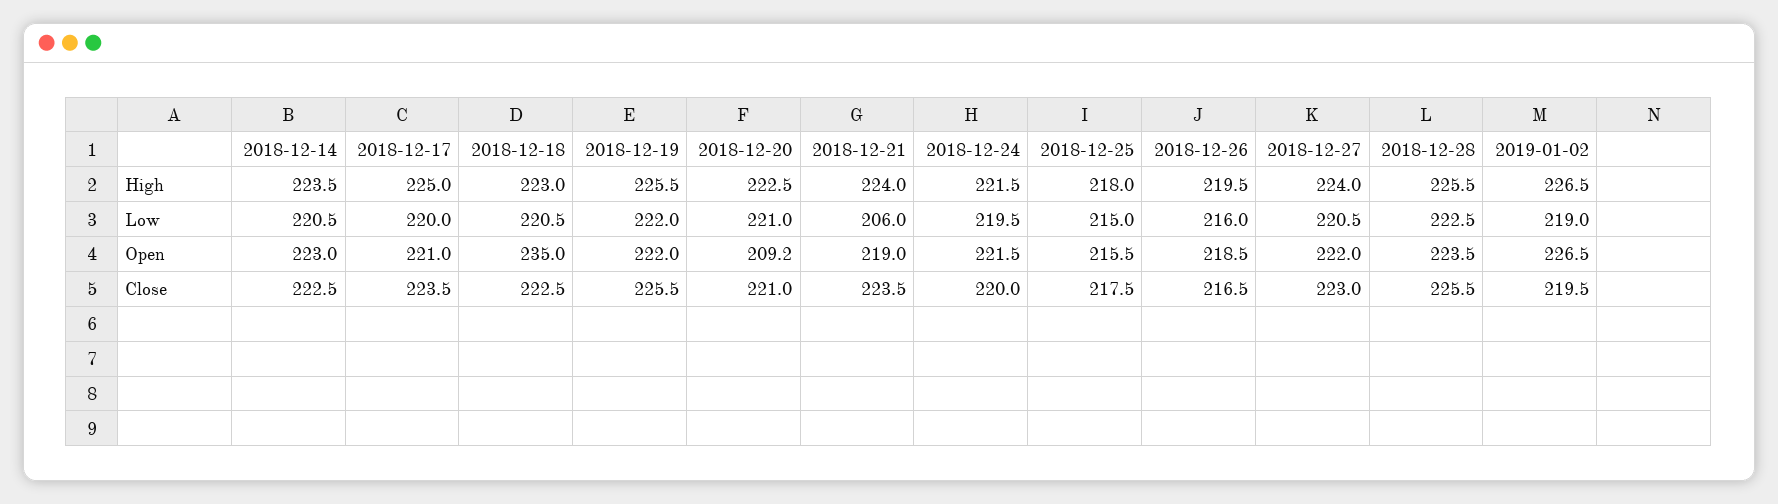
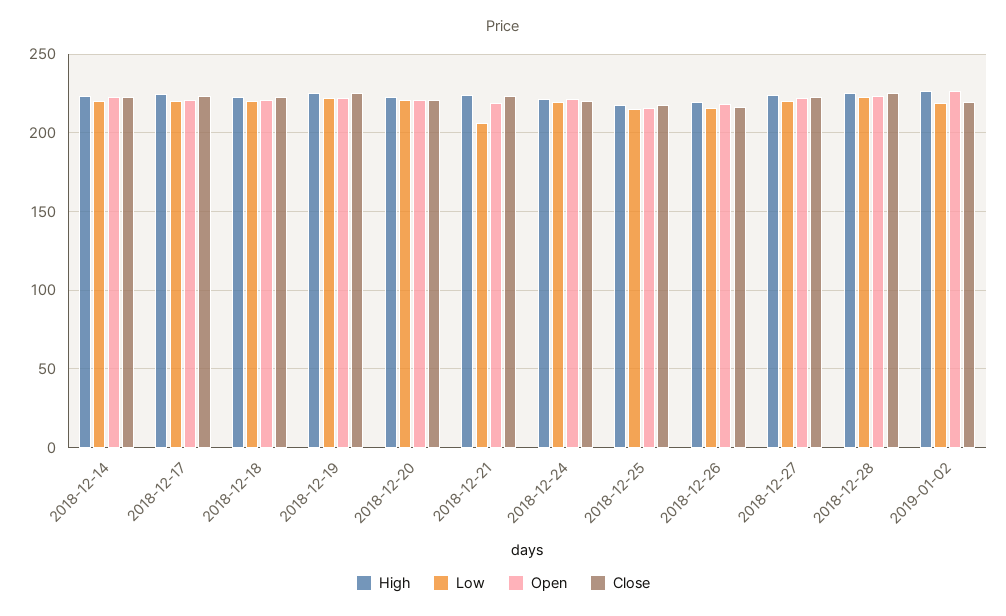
  {
    "High": {
      "2018-12-14": 223.5,
      "2018-12-17": 225,
      "2018-12-18": 223,
      "2018-12-19": 225.5,
      "2018-12-20": 222.5,
      "2018-12-21": 224,
      "2018-12-24": 221.5,
      "2018-12-25": 218,
      "2018-12-26": 219.5,
      "2018-12-27": 224,
      "2018-12-28": 225.5,
      "2019-01-02": 226.5
    },
    "Low": {
      "2018-12-14": 220.5,
      "2018-12-17": 220,
      "2018-12-18": 220.5,
      "2018-12-19": 222,
      "2018-12-20": 221,
      "2018-12-21": 206,
      "2018-12-24": 219.5,
      "2018-12-25": 215,
      "2018-12-26": 216,
      "2018-12-27": 220.5,
      "2018-12-28": 222.5,
      "2019-01-02": 219
    },
    "Open": {
      "2018-12-14": 223,
      "2018-12-17": 221,
-     "2018-12-18": 235,
+     "2018-12-18": 220,
      "2018-12-19": 222,
-     "2018-12-20": 209.2,
+     "2018-12-20": 220,
      "2018-12-21": 219,
      "2018-12-24": 221.5,
      "2018-12-25": 215.5,
      "2018-12-26": 218.5,
      "2018-12-27": 222,
      "2018-12-28": 223.5,
      "2019-01-02": 226.5
    },
    "Close": {
      "2018-12-14": 222.5,
      "2018-12-17": 223.5,
      "2018-12-18": 222.5,
      "2018-12-19": 225.5,
      "2018-12-20": 221,
      "2018-12-21": 223.5,
      "2018-12-24": 220,
      "2018-12-25": 217.5,
      "2018-12-26": 216.5,
      "2018-12-27": 223,
      "2018-12-28": 225.5,
      "2019-01-02": 219.5
    }
  }

